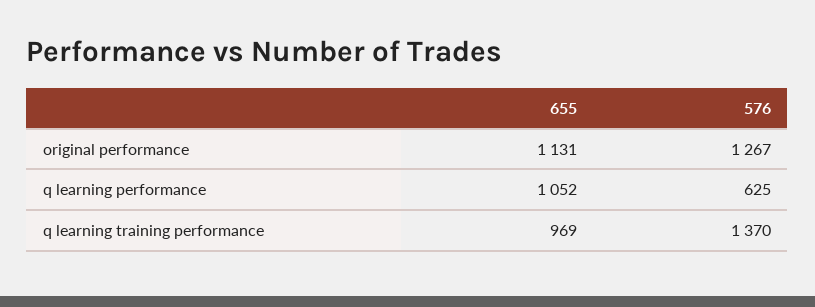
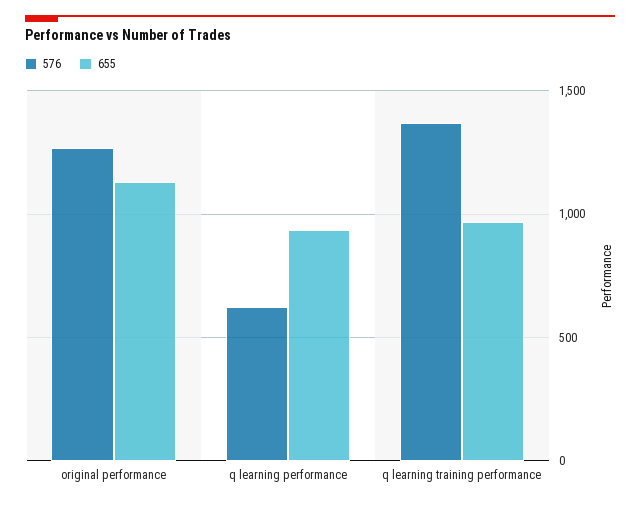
  {
    "655": {
      "original performance": 1131,
-     "q learning performance": 1052,
+     "q learning performance": 950,
      "q learning training performance": 969
    },
    "576": {
      "original performance": 1267,
      "q learning performance": 625,
      "q learning training performance": 1370
    }
  }

